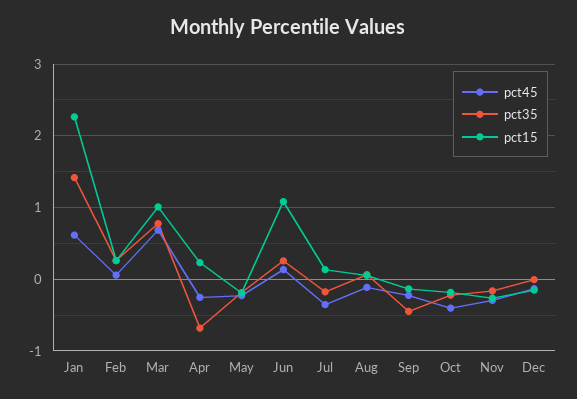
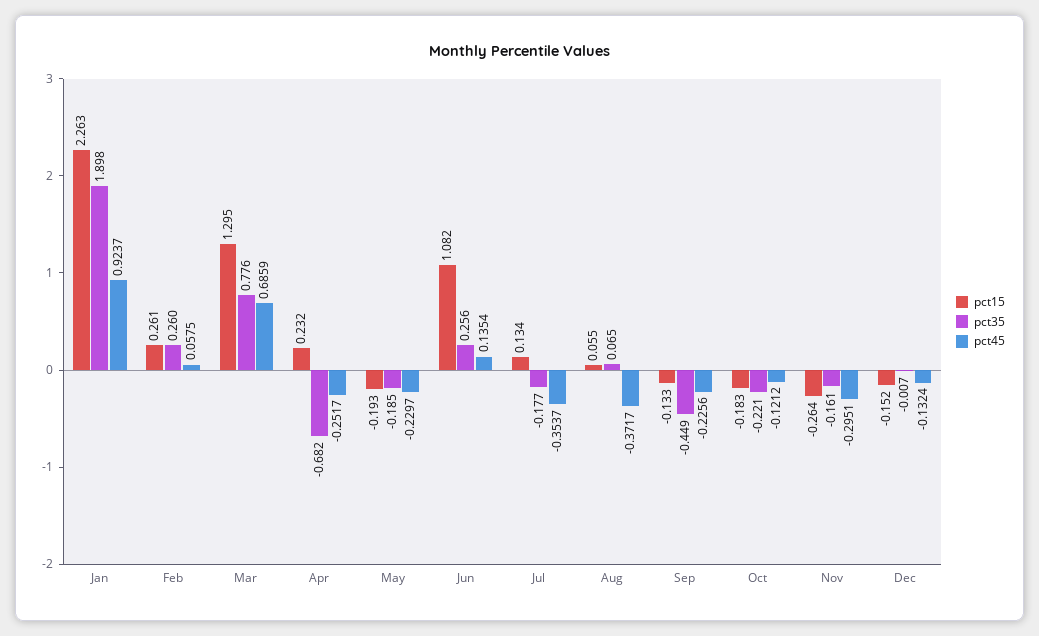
  {
    "pct45": {
-     "Jan": 0.6,
+     "Jan": 0.9237,
      "Feb": 0.0575,
      "Mar": 0.6859,
      "Apr": -0.2517,
      "May": -0.2297,
      "Jun": 0.1354,
      "Jul": -0.3537,
-     "Aug": -0.1,
+     "Aug": -0.3717,
      "Sep": -0.2256,
-     "Oct": -0.4,
+     "Oct": -0.1212,
      "Nov": -0.2951,
      "Dec": -0.1324
    },
    "pct35": {
-     "Jan": 1.4,
+     "Jan": 1.898,
      "Feb": 0.26,
      "Mar": 0.776,
      "Apr": -0.682,
      "May": -0.185,
      "Jun": 0.256,
      "Jul": -0.177,
      "Aug": 0.065,
      "Sep": -0.449,
      "Oct": -0.221,
      "Nov": -0.161,
      "Dec": -0.007
    },
    "pct15": {
      "Jan": 2.263,
      "Feb": 0.261,
-     "Mar": 1,
+     "Mar": 1.295,
      "Apr": 0.232,
      "May": -0.193,
      "Jun": 1.082,
      "Jul": 0.134,
      "Aug": 0.055,
      "Sep": -0.133,
      "Oct": -0.183,
      "Nov": -0.264,
      "Dec": -0.152
    }
  }

